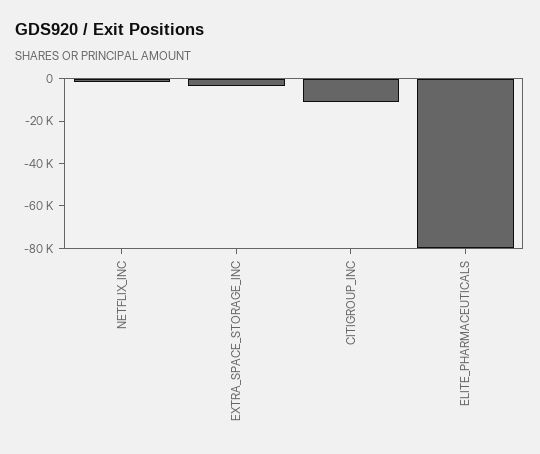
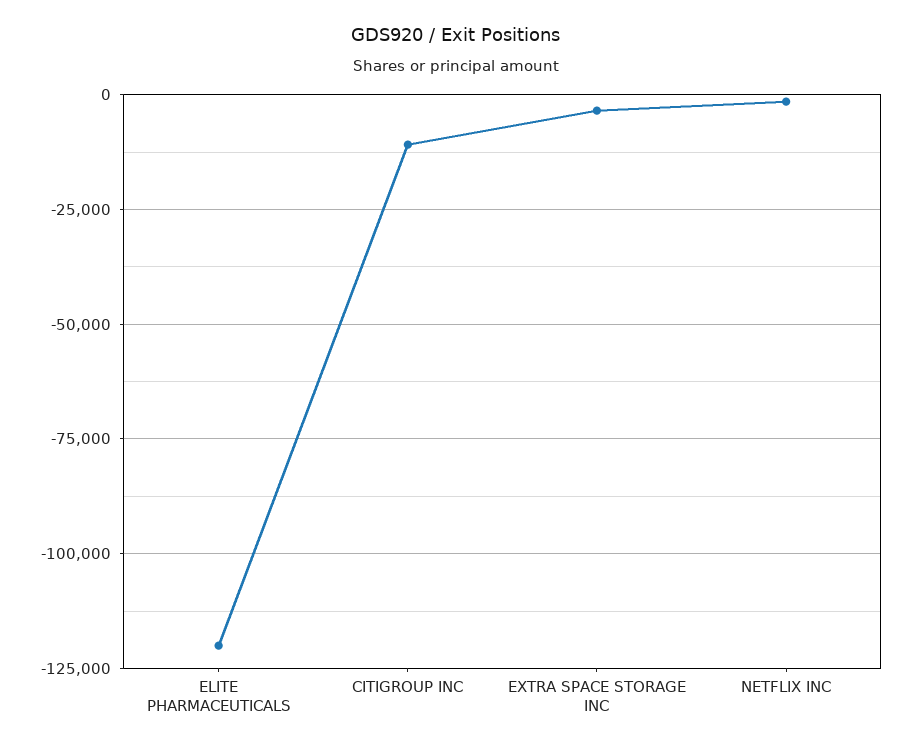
  {
    "NETFLIX_INC": -2500,
    "EXTRA_SPACE_STORAGE_INC": -2500,
    "CITIGROUP_INC": -10000,
-   "ELITE_PHARMACEUTICALS": -80000
+   "ELITE_PHARMACEUTICALS": -120000
  }

